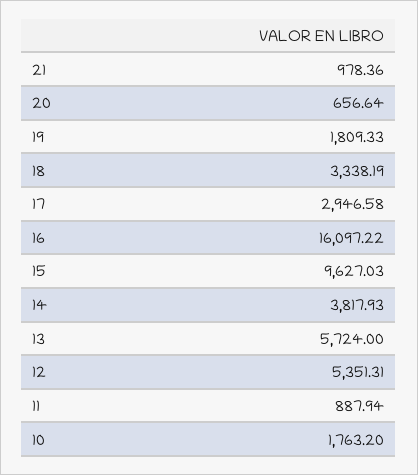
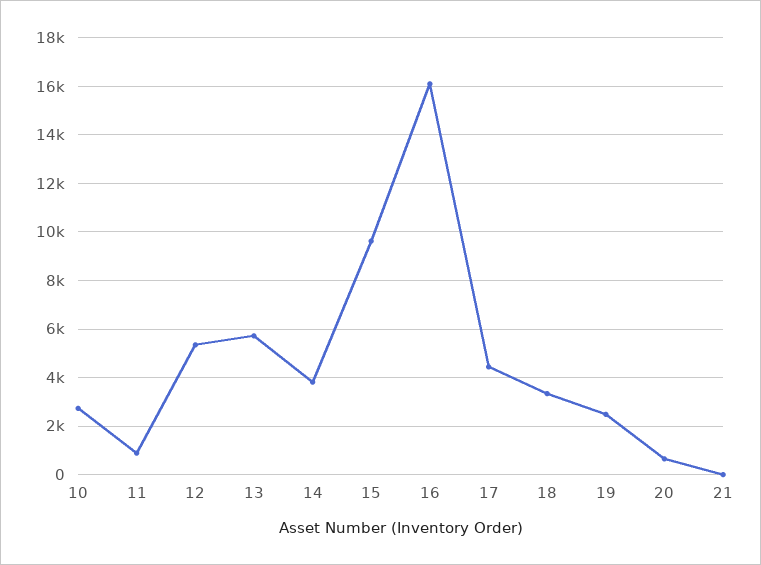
  {
-   "21": 978.36,
+   "21": 0,
    "20": 656.64,
-   "19": 1809.33,
+   "19": 2500,
    "18": 3338.19,
-   "17": 2946.58,
+   "17": 4500,
    "16": 16097.22,
    "15": 9627.03,
    "14": 3817.93,
    "13": 5724,
    "12": 5351.31,
    "11": 887.94,
-   "10": 1763.2
+   "10": 2750
  }

